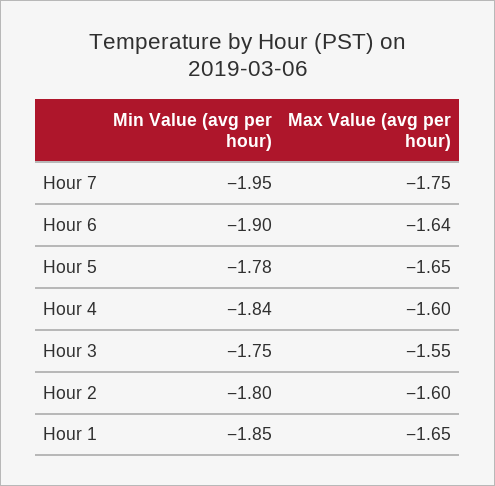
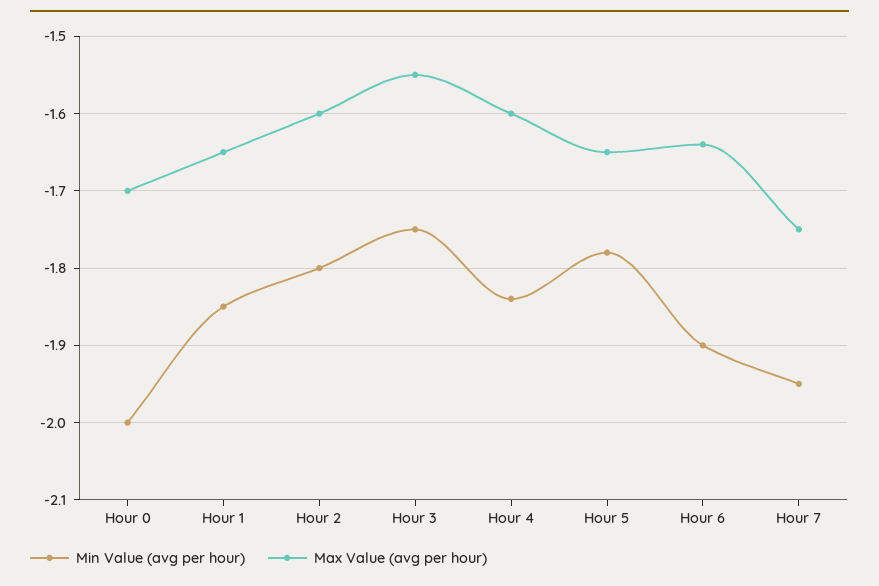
  {
    "Min Value (avg per hour)": {
      "Hour 7": -1.95,
      "Hour 6": -1.9,
      "Hour 5": -1.78,
      "Hour 4": -1.84,
      "Hour 3": -1.75,
      "Hour 2": -1.8,
-     "Hour 1": -1.85
+     "Hour 1": -1.85,
+     "Hour 0": -2
    },
    "Max Value (avg per hour)": {
      "Hour 7": -1.75,
      "Hour 6": -1.64,
      "Hour 5": -1.65,
      "Hour 4": -1.6,
      "Hour 3": -1.55,
      "Hour 2": -1.6,
-     "Hour 1": -1.65
+     "Hour 1": -1.65,
+     "Hour 0": -1.7
    }
  }

